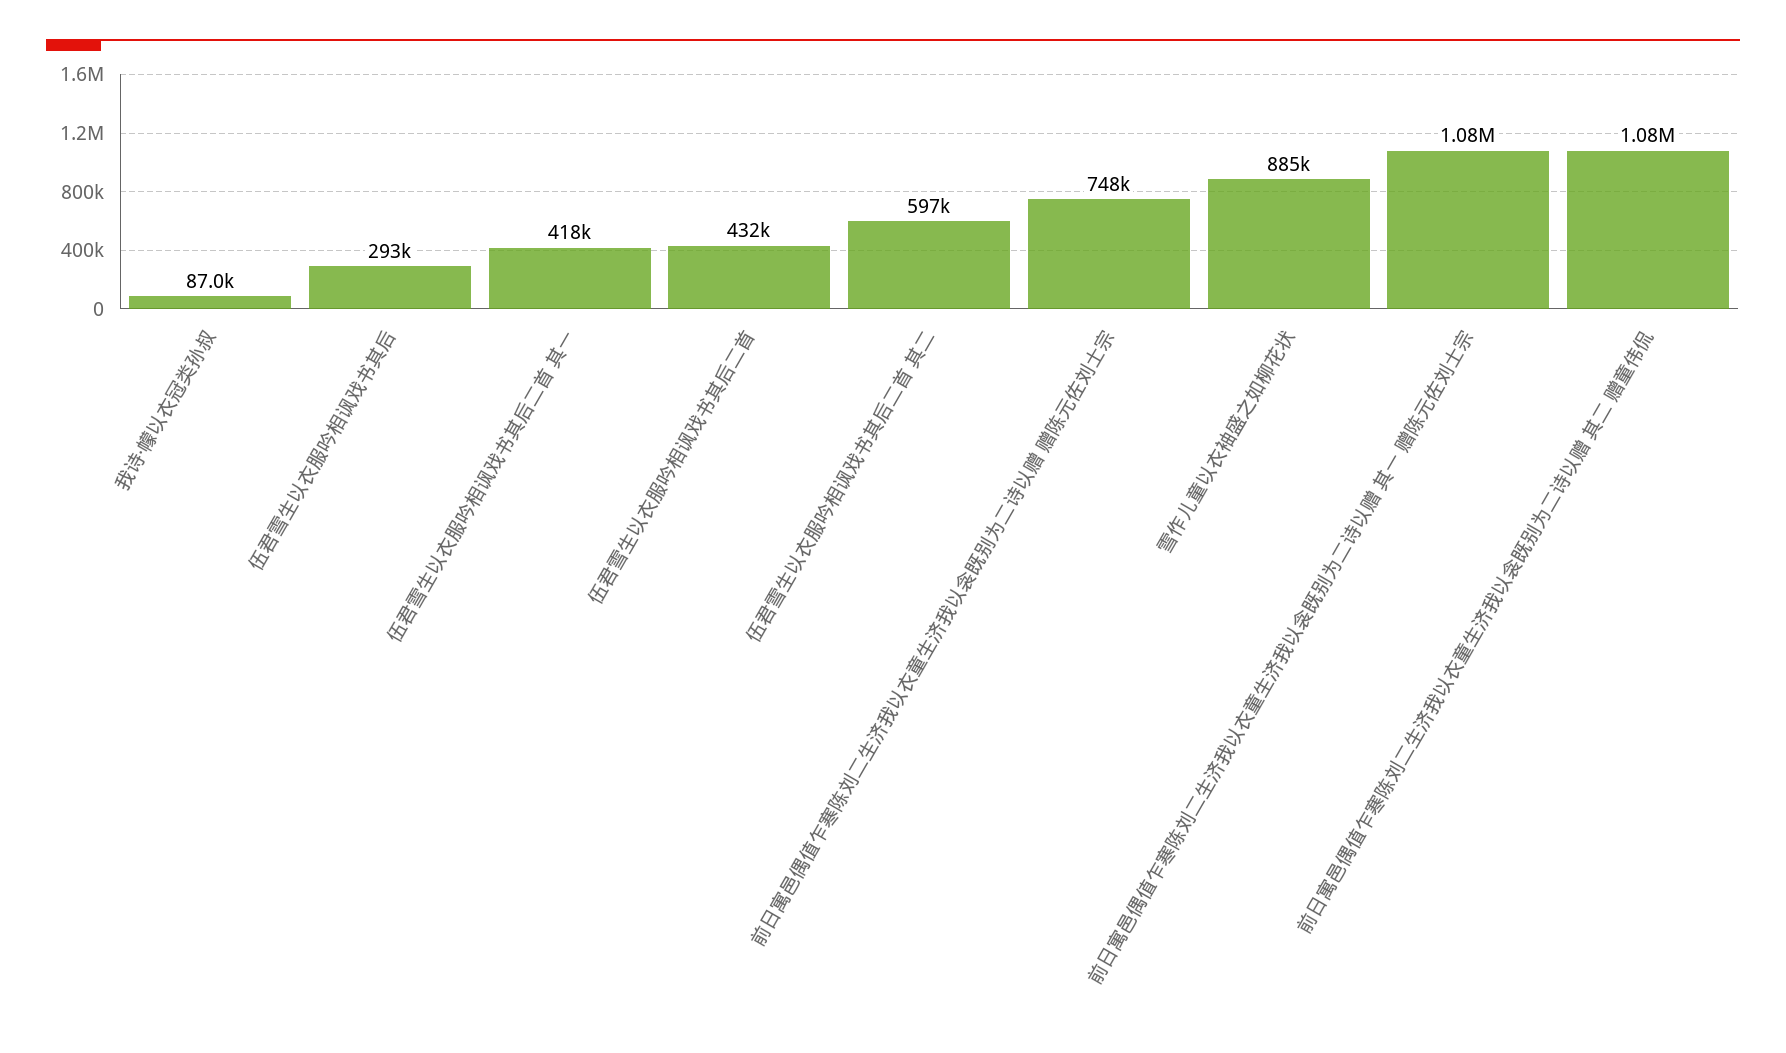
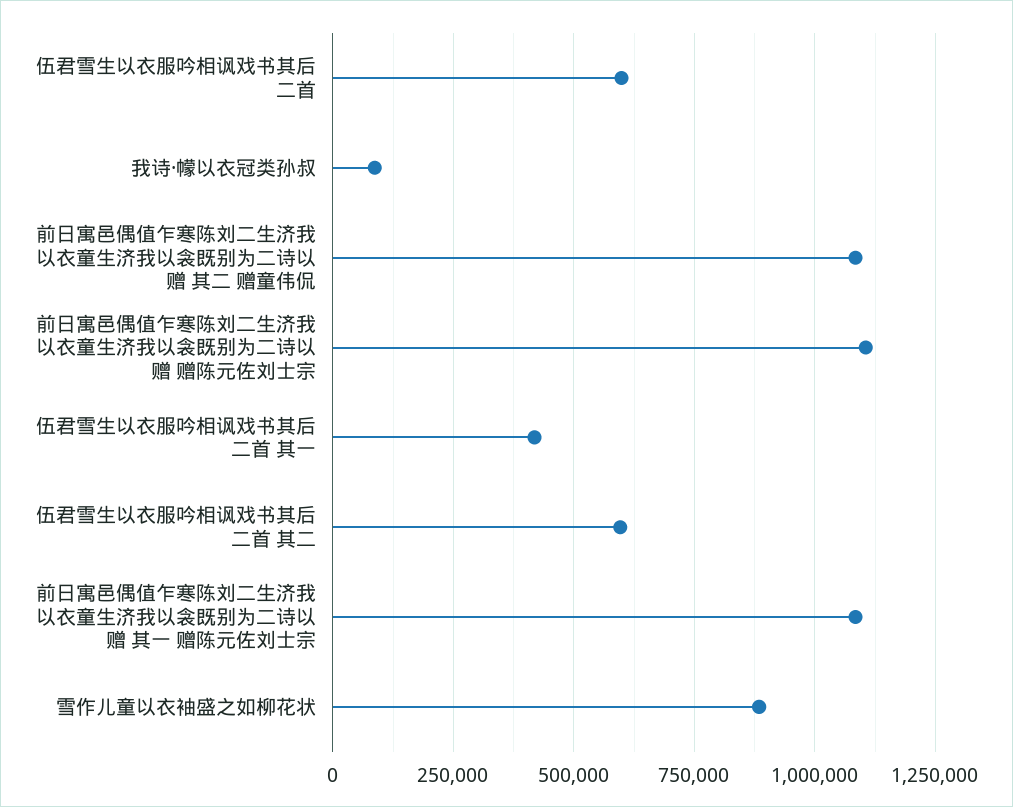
  {
    "我诗·幪以衣冠类孙叔": 87000,
-   "伍君雪生以衣服吟相讽戏书其后": 293000,
    "伍君雪生以衣服吟相讽戏书其后二首 其一": 418000,
-   "伍君雪生以衣服吟相讽戏书其后二首": 432000,
+   "伍君雪生以衣服吟相讽戏书其后二首": 600000,
    "伍君雪生以衣服吟相讽戏书其后二首 其二": 597000,
-   "前日寓邑偶值乍寒陈刘二生济我以衣童生济我以衾既别为二诗以赠 赠陈元佐刘士宗": 748000,
+   "前日寓邑偶值乍寒陈刘二生济我以衣童生济我以衾既别为二诗以赠 赠陈元佐刘士宗": 1100000,
    "雪作儿童以衣袖盛之如柳花状": 885000,
    "前日寓邑偶值乍寒陈刘二生济我以衣童生济我以衾既别为二诗以赠 其一 赠陈元佐刘士宗": 1080000,
    "前日寓邑偶值乍寒陈刘二生济我以衣童生济我以衾既别为二诗以赠 其二 赠童伟侃": 1080000
  }

